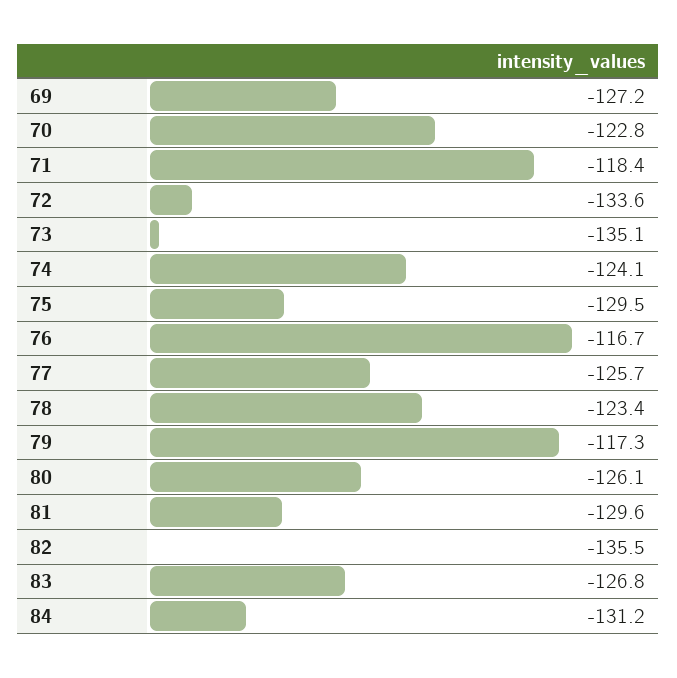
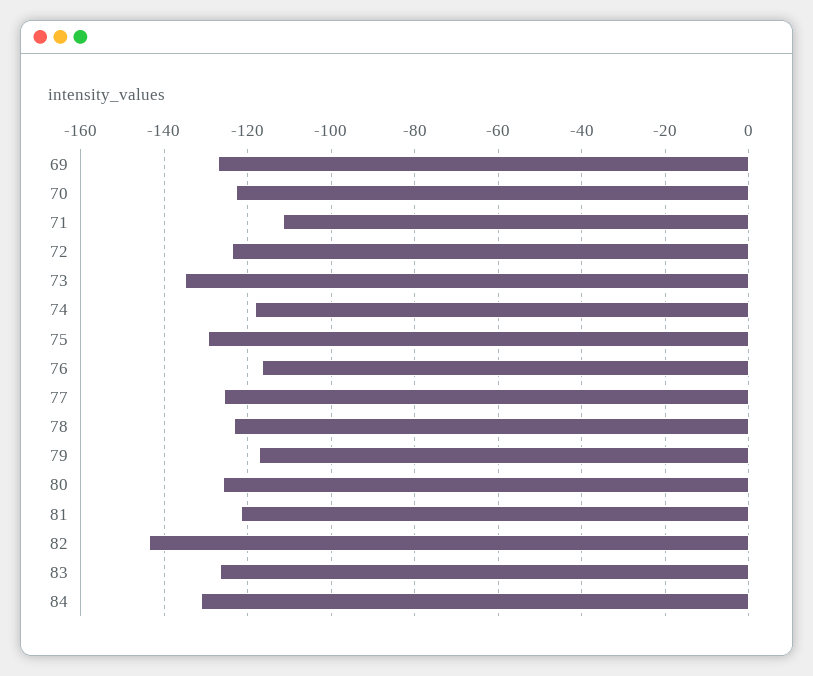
  {
    "69": -127.2,
    "70": -122.8,
-   "71": -118.4,
+   "71": -112,
-   "72": -133.6,
+   "72": -124,
    "73": -135.1,
-   "74": -124.1,
+   "74": -118,
    "75": -129.5,
    "76": -116.7,
    "77": -125.7,
    "78": -123.4,
    "79": -117.3,
    "80": -126.1,
-   "81": -129.6,
+   "81": -122,
-   "82": -135.5,
+   "82": -144,
    "83": -126.8,
    "84": -131.2
  }

